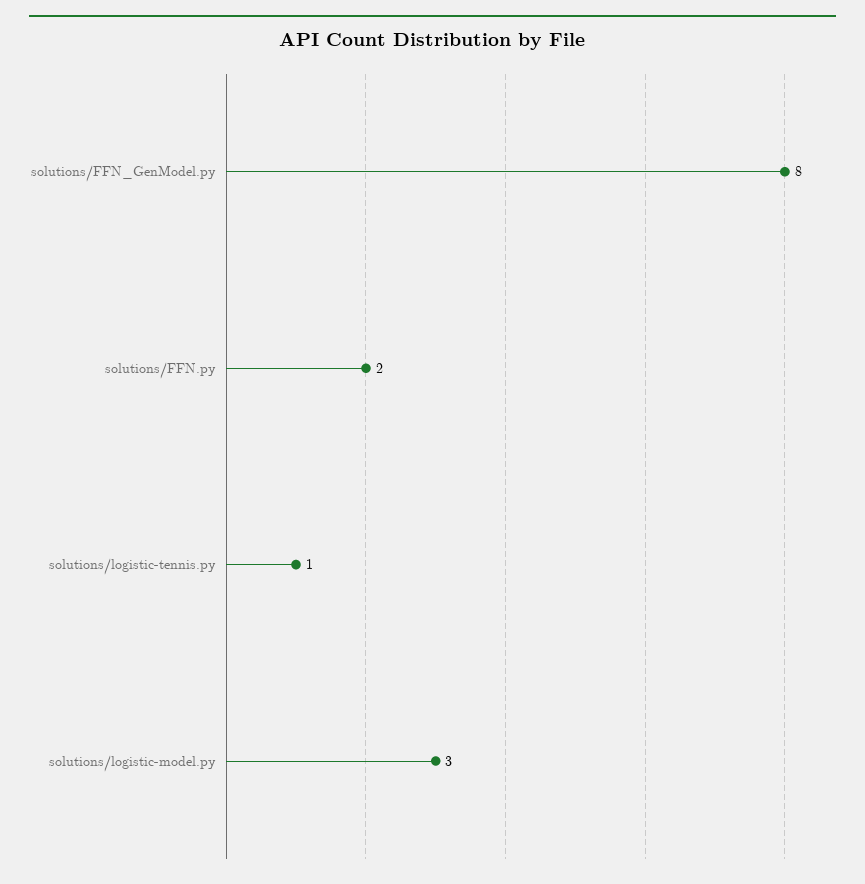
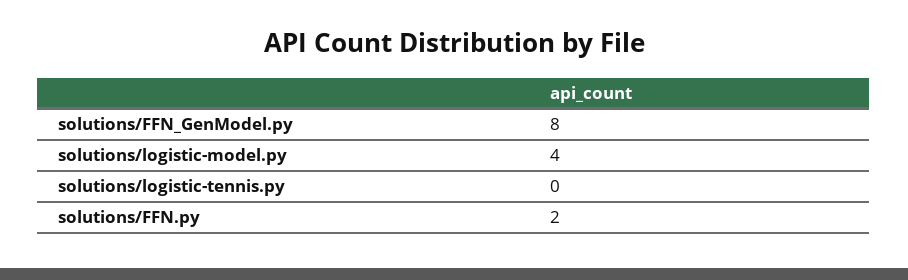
  {
    "solutions/FFN_GenModel.py": 8,
    "solutions/FFN.py": 2,
-   "solutions/logistic-tennis.py": 1,
+   "solutions/logistic-tennis.py": 0,
-   "solutions/logistic-model.py": 3
+   "solutions/logistic-model.py": 4
  }

